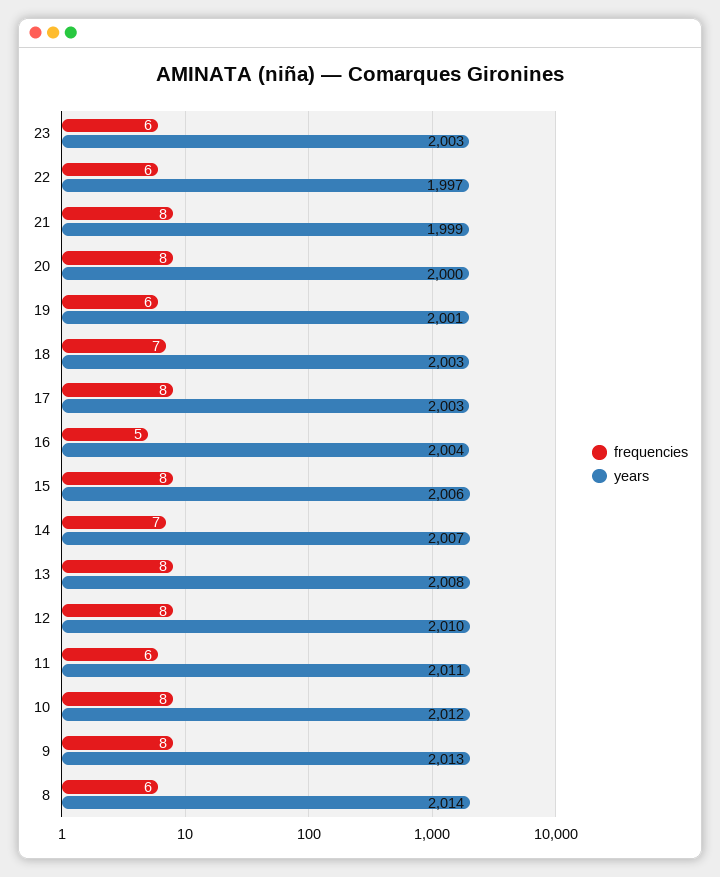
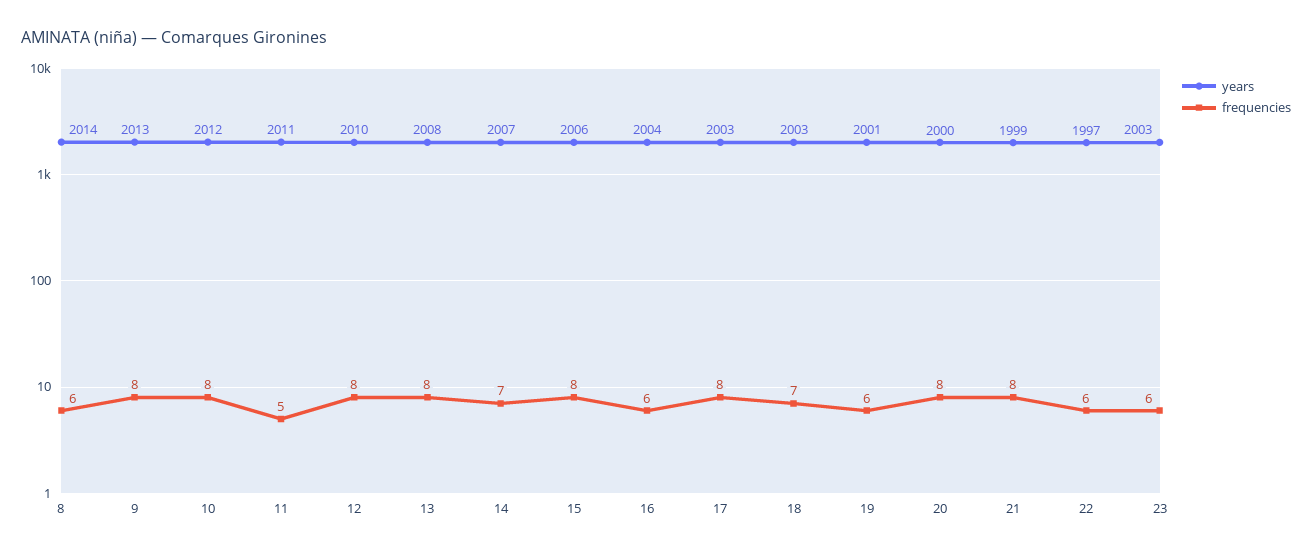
  {
    "frequencies": {
      "23": 6,
      "22": 6,
      "21": 8,
      "20": 8,
      "19": 6,
      "18": 7,
      "17": 8,
-     "16": 5,
+     "16": 6,
      "15": 8,
      "14": 7,
      "13": 8,
      "12": 8,
-     "11": 6,
+     "11": 5,
      "10": 8,
      "9": 8,
      "8": 6
    },
    "years": {
      "23": 2003,
      "22": 1997,
      "21": 1999,
      "20": 2000,
      "19": 2001,
      "18": 2003,
      "17": 2003,
      "16": 2004,
      "15": 2006,
      "14": 2007,
      "13": 2008,
      "12": 2010,
      "11": 2011,
      "10": 2012,
      "9": 2013,
      "8": 2014
    }
  }

